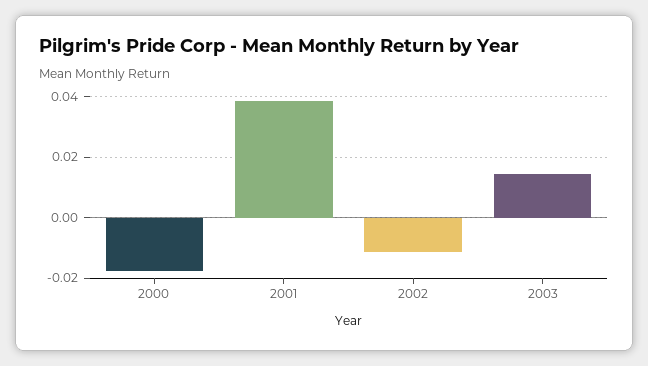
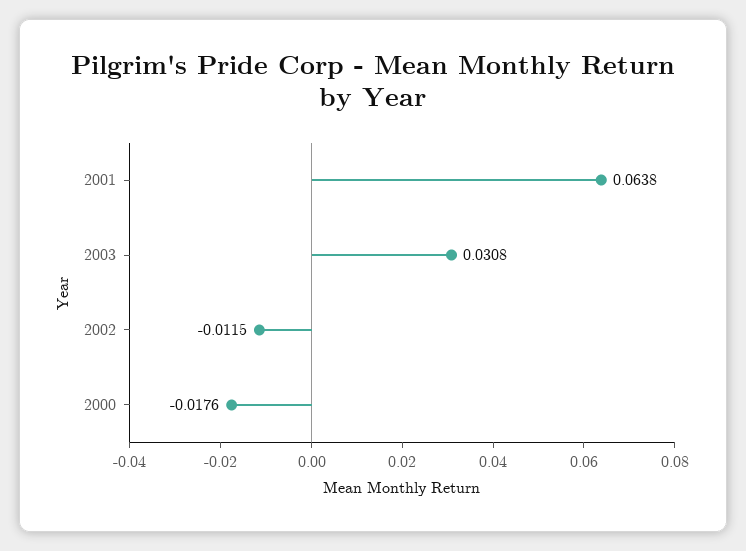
  {
    "2000": -0.0176,
-   "2001": 0.038,
+   "2001": 0.0638,
    "2002": -0.0115,
-   "2003": 0.014
+   "2003": 0.0308
  }

